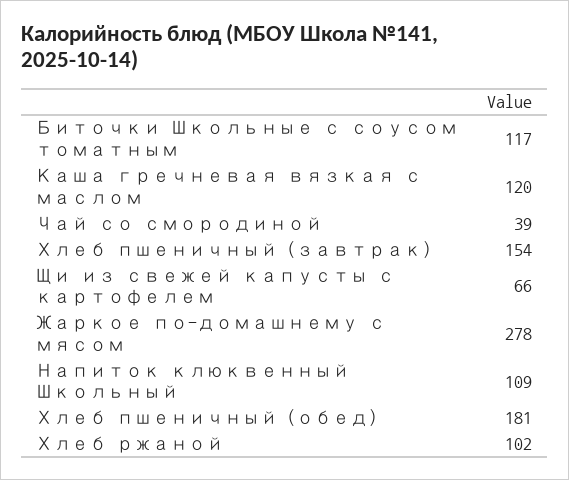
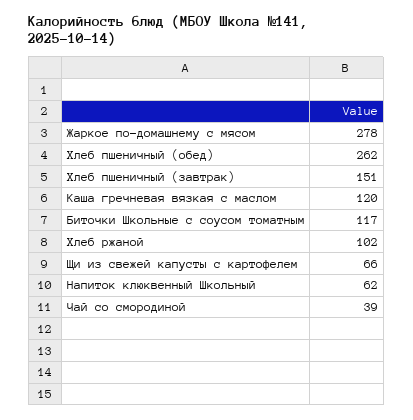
  {
    "Биточки Школьные с соусом томатным": 117,
    "Каша гречневая вязкая с маслом": 120,
    "Чай со смородиной": 39,
-   "Хлеб пшеничный (завтрак)": 154,
+   "Хлеб пшеничный (завтрак)": 151,
    "Щи из свежей капусты с картофелем": 66,
    "Жаркое по-домашнему с мясом": 278,
-   "Напиток клюквенный Школьный": 109,
+   "Напиток клюквенный Школьный": 62,
-   "Хлеб пшеничный (обед)": 181,
+   "Хлеб пшеничный (обед)": 262,
    "Хлеб ржаной": 102
  }

